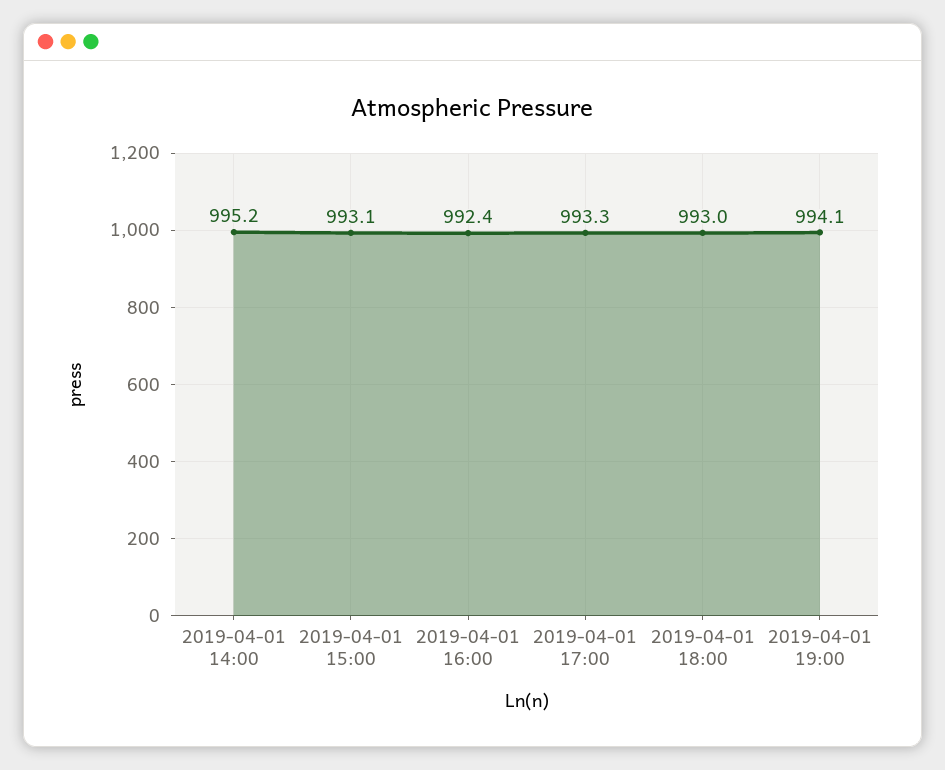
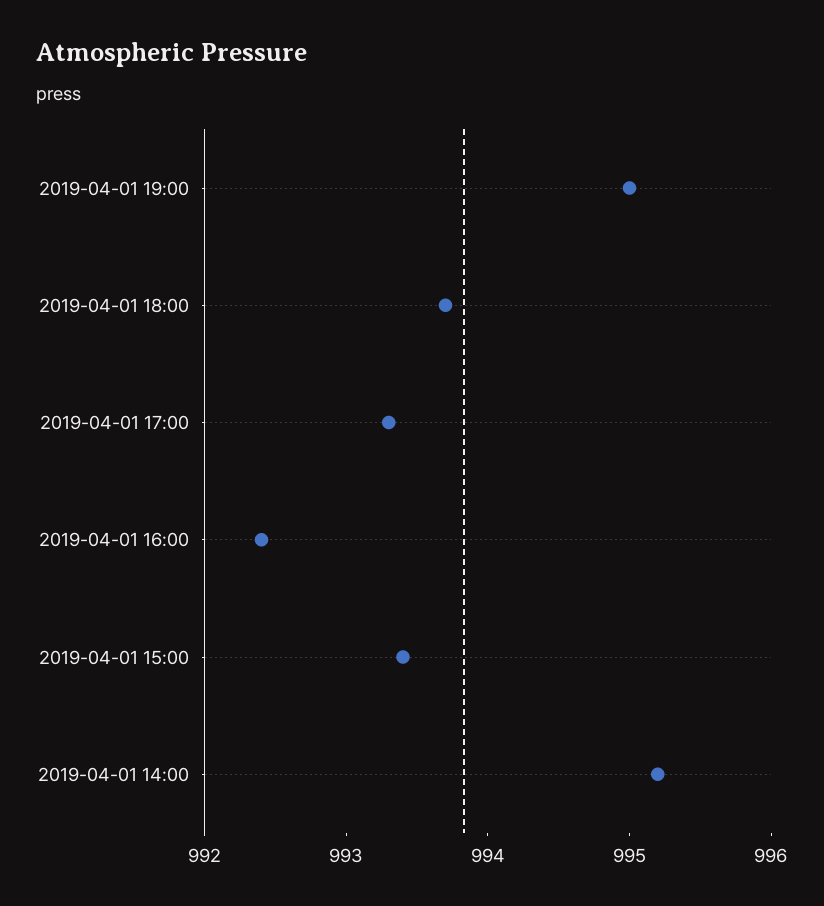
  {
    "2019-04-01 14:00": 995.2,
-   "2019-04-01 15:00": 993.1,
+   "2019-04-01 15:00": 993.4,
    "2019-04-01 16:00": 992.4,
    "2019-04-01 17:00": 993.3,
-   "2019-04-01 18:00": 993,
+   "2019-04-01 18:00": 993.7,
-   "2019-04-01 19:00": 994.1
+   "2019-04-01 19:00": 995
  }

